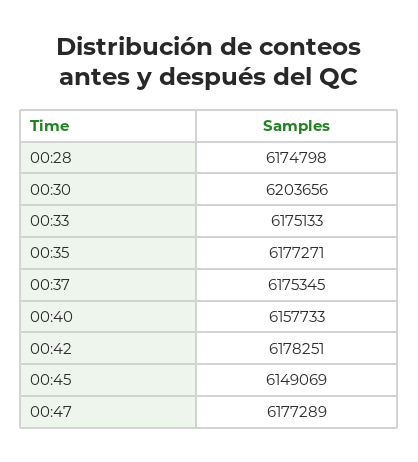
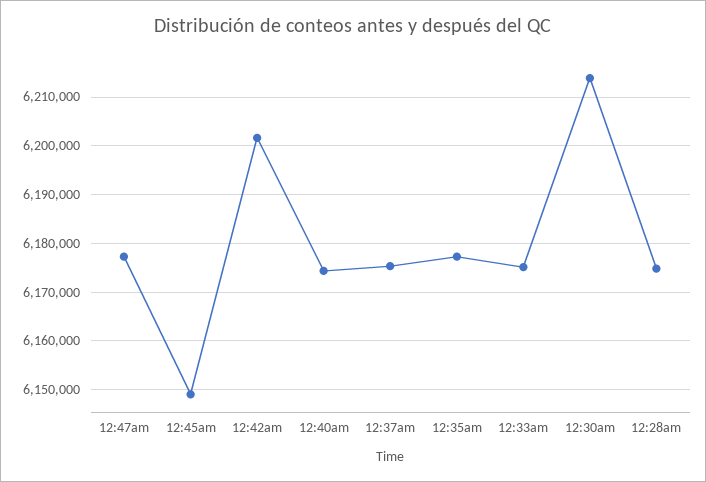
  {
    "00:28": 6174798,
-   "00:30": 6203656,
+   "00:30": 6214000,
    "00:33": 6175133,
    "00:35": 6177271,
    "00:37": 6175345,
-   "00:40": 6157733,
+   "00:40": 6174000,
-   "00:42": 6178251,
+   "00:42": 6202000,
    "00:45": 6149069,
    "00:47": 6177289
  }

